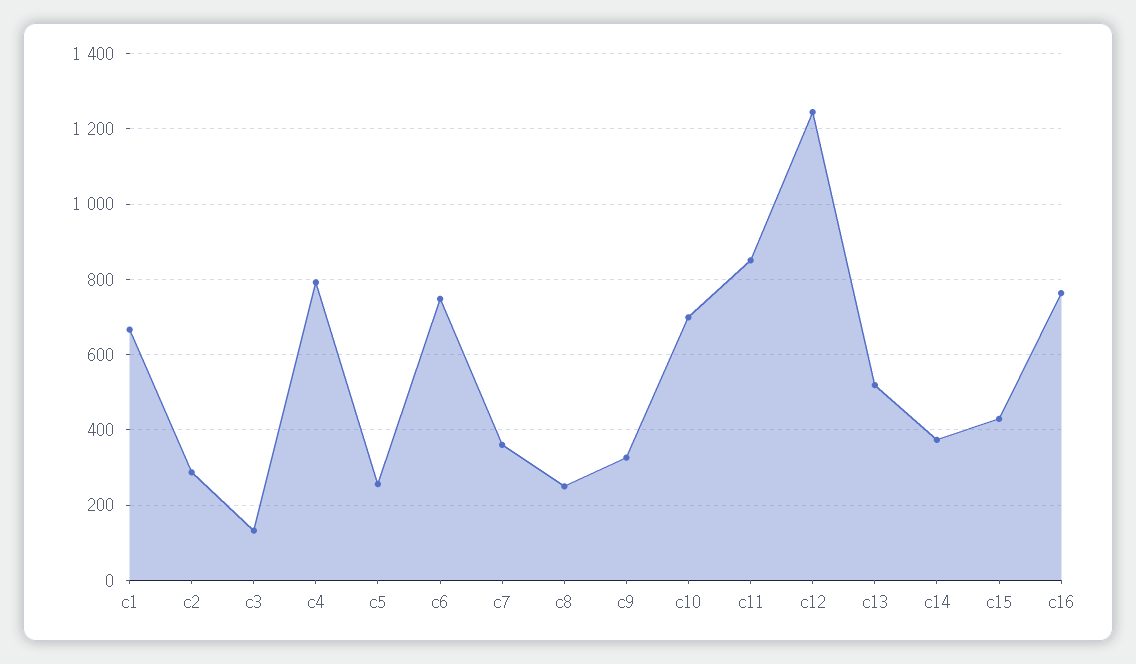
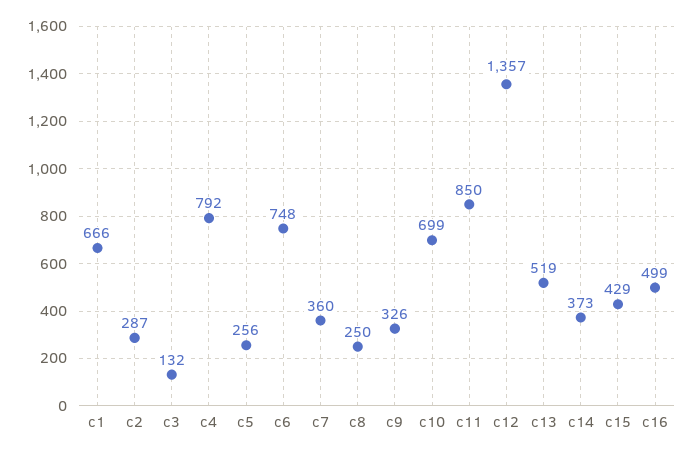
  {
    "c1": 666,
    "c2": 287,
    "c3": 132,
    "c4": 792,
    "c5": 256,
    "c6": 748,
    "c7": 360,
    "c8": 250,
    "c9": 326,
    "c10": 699,
    "c11": 850,
-   "c12": 1240,
+   "c12": 1357,
    "c13": 519,
    "c14": 373,
    "c15": 429,
-   "c16": 760
+   "c16": 499
  }

